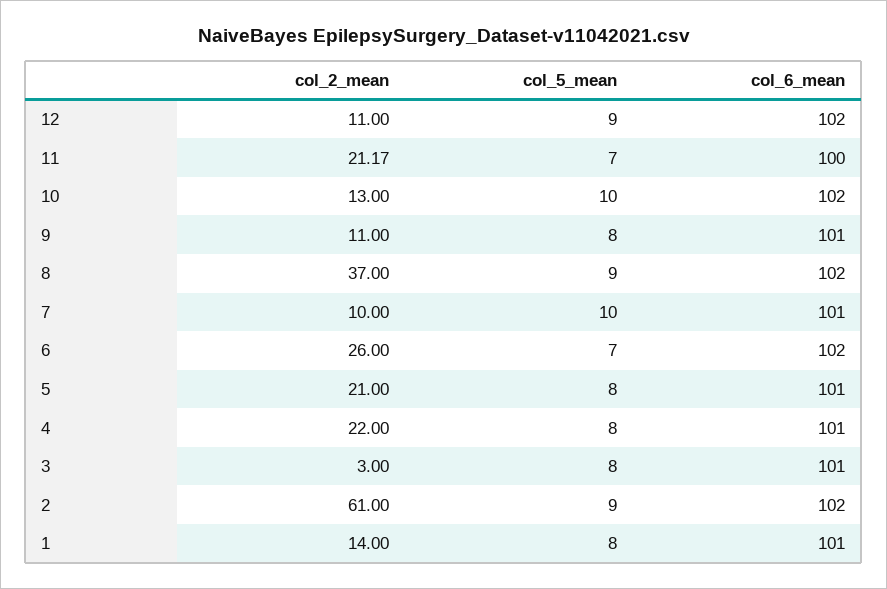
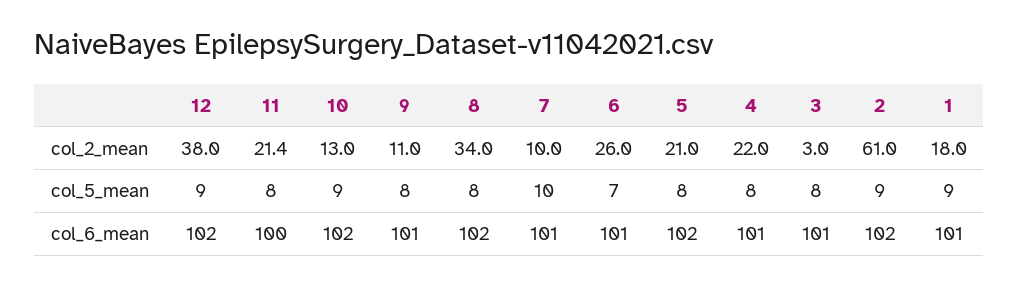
  {
    "col_2_mean": {
-     "12": 11,
+     "12": 38,
-     "11": 21.17,
+     "11": 21.4,
      "10": 13,
      "9": 11,
-     "8": 37,
+     "8": 34,
      "7": 10,
      "6": 26,
      "5": 21,
      "4": 22,
      "3": 3,
      "2": 61,
-     "1": 14
+     "1": 18
    },
    "col_5_mean": {
      "12": 9,
-     "11": 7,
+     "11": 8,
-     "10": 10,
+     "10": 9,
      "9": 8,
-     "8": 9,
+     "8": 8,
      "7": 10,
      "6": 7,
      "5": 8,
      "4": 8,
      "3": 8,
      "2": 9,
-     "1": 8
+     "1": 9
    },
    "col_6_mean": {
      "12": 102,
      "11": 100,
      "10": 102,
      "9": 101,
      "8": 102,
      "7": 101,
-     "6": 102,
+     "6": 101,
-     "5": 101,
+     "5": 102,
      "4": 101,
      "3": 101,
      "2": 102,
      "1": 101
    }
  }

